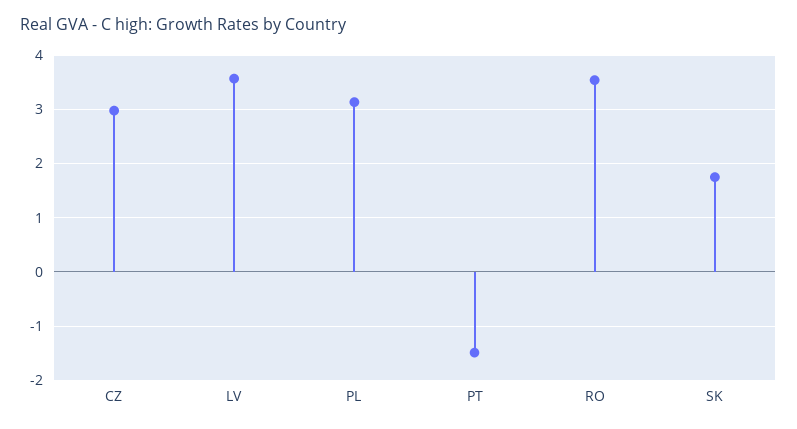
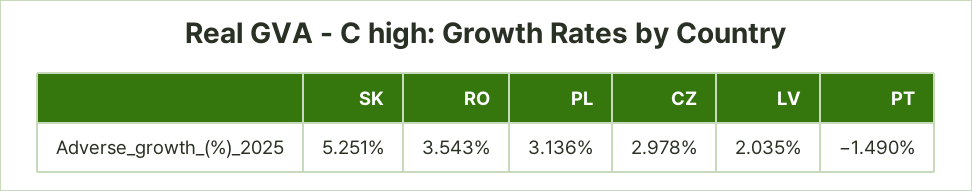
  {
    "CZ": 2.978,
-   "LV": 3.6,
+   "LV": 2.035,
    "PL": 3.136,
    "PT": -1.49,
    "RO": 3.543,
-   "SK": 1.8
+   "SK": 5.251
  }

